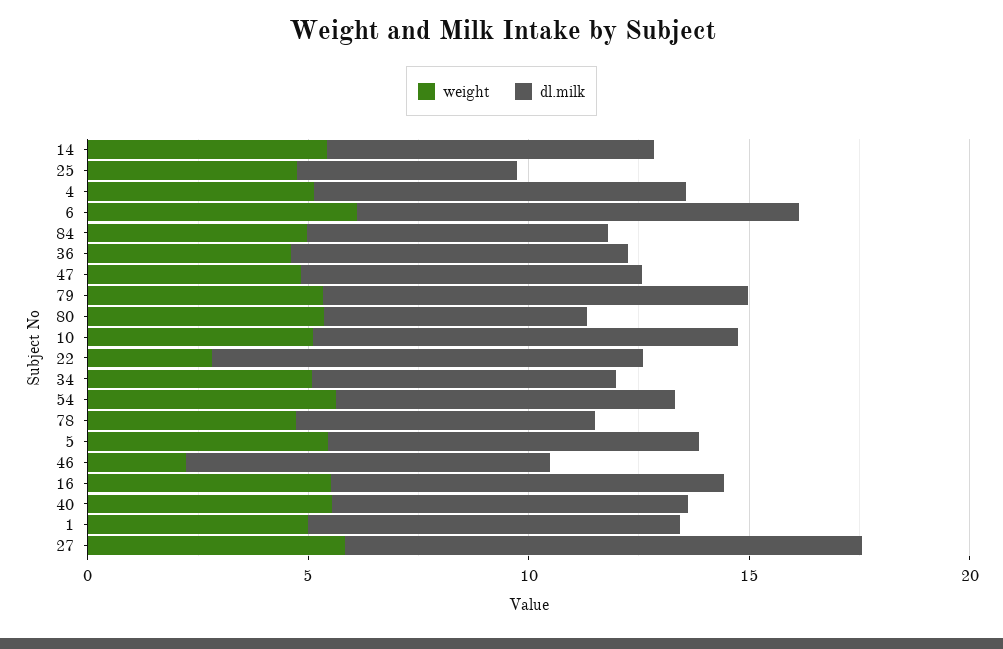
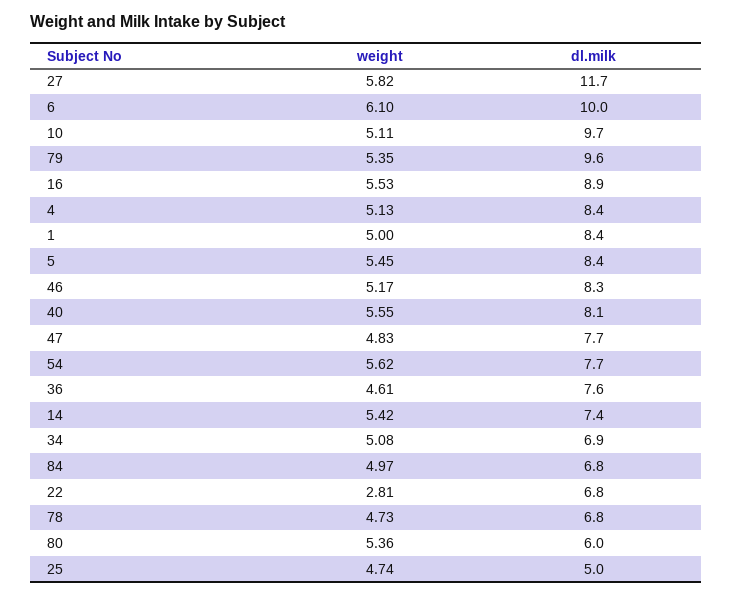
  {
    "weight": {
      "14": 5.42,
      "25": 4.74,
      "4": 5.13,
      "6": 6.1,
      "84": 4.97,
      "36": 4.61,
      "47": 4.83,
      "79": 5.35,
      "80": 5.36,
      "10": 5.11,
      "22": 2.81,
      "34": 5.08,
      "54": 5.62,
      "78": 4.73,
      "5": 5.45,
-     "46": 2,
+     "46": 5.17,
      "16": 5.53,
      "40": 5.55,
      "1": 5,
      "27": 5.82
    },
    "dl.milk": {
      "14": 7.4,
      "25": 5,
      "4": 8.4,
      "6": 10,
      "84": 6.8,
      "36": 7.6,
      "47": 7.7,
      "79": 9.6,
      "80": 6,
      "10": 9.7,
-     "22": 10,
+     "22": 6.8,
      "34": 6.9,
      "54": 7.7,
      "78": 6.8,
      "5": 8.4,
      "46": 8.3,
      "16": 8.9,
      "40": 8.1,
      "1": 8.4,
      "27": 11.7
    }
  }

